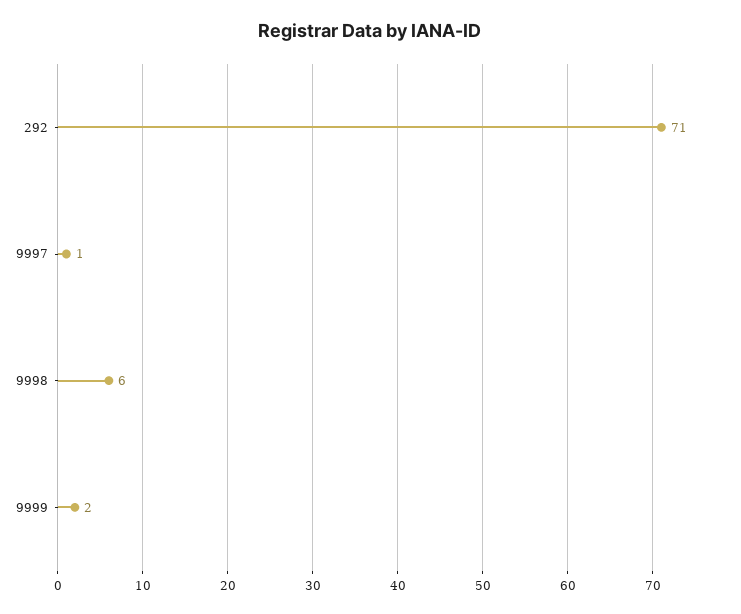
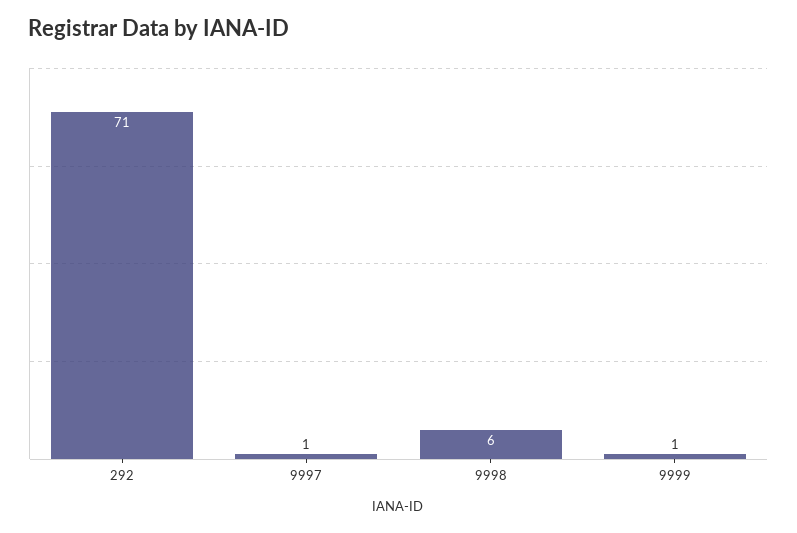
  {
    "292": 71,
    "9997": 1,
    "9998": 6,
-   "9999": 2
+   "9999": 1
  }

